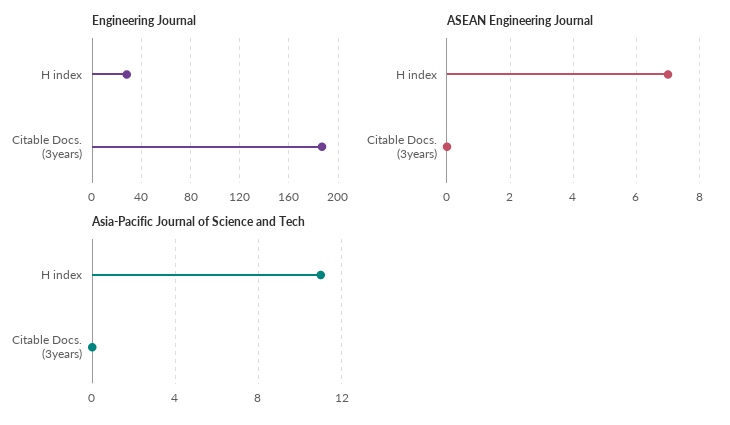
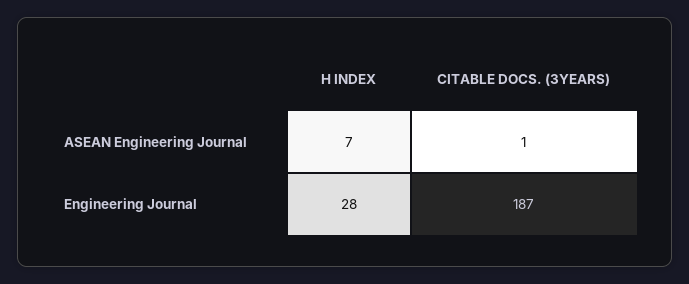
  {
    "Engineering Journal": {
      "H index": 28,
      "Citable Docs. (3years)": 187
    },
    "ASEAN Engineering Journal": {
      "H index": 7,
-     "Citable Docs. (3years)": 0
+     "Citable Docs. (3years)": 1
-   },
+   }
-   "Asia-Pacific Journal of Science and Tech": {
-     "H index": 11,
-     "Citable Docs. (3years)": 0
-   }
  }

